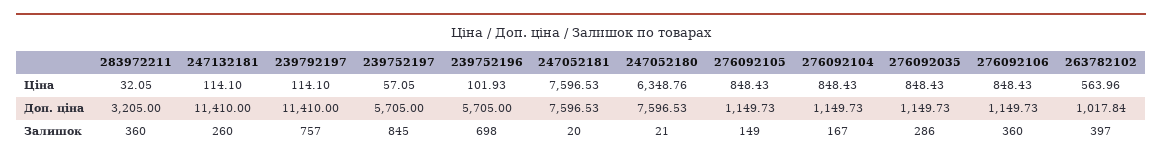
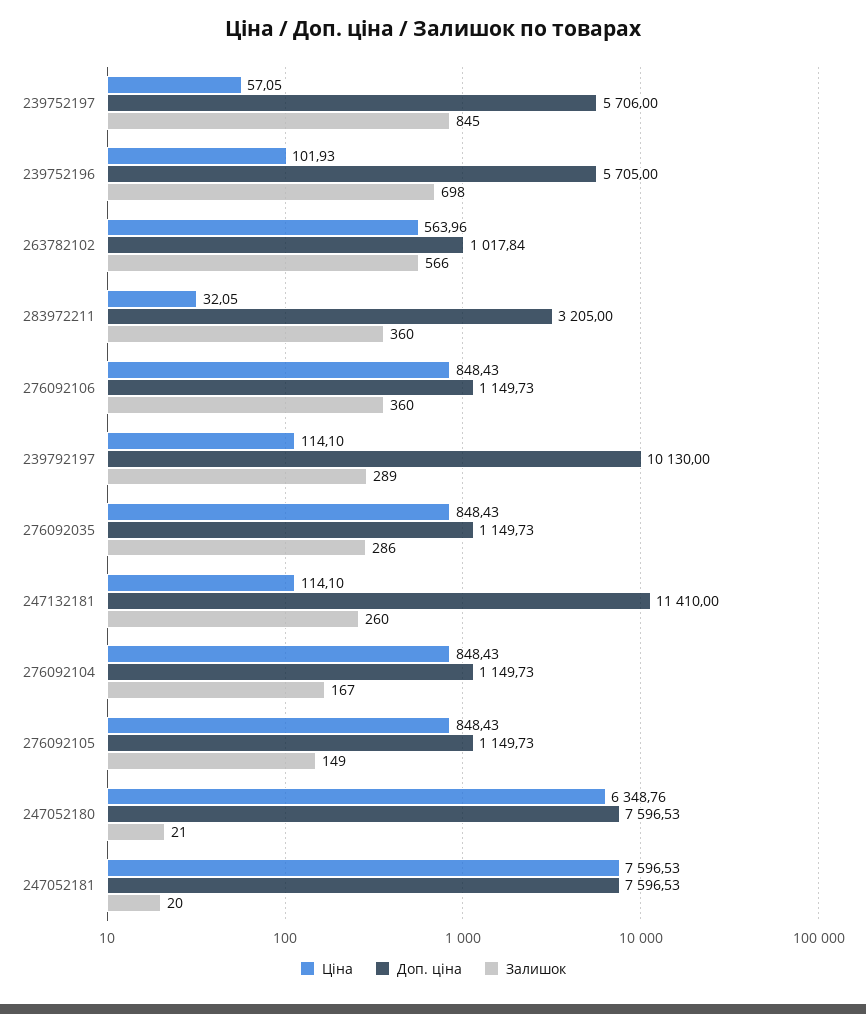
  {
    "Ціна": {
      "283972211": 32.05,
      "247132181": 114.1,
      "239792197": 114.1,
      "239752197": 57.05,
      "239752196": 101.93,
      "247052181": 7596.53,
      "247052180": 6348.76,
      "276092105": 848.43,
      "276092104": 848.43,
      "276092035": 848.43,
      "276092106": 848.43,
      "263782102": 563.96
    },
    "Доп. ціна": {
      "283972211": 3205,
      "247132181": 11410,
-     "239792197": 11410,
+     "239792197": 10130,
-     "239752197": 5705,
+     "239752197": 5706,
      "239752196": 5705,
      "247052181": 7596.53,
      "247052180": 7596.53,
      "276092105": 1149.73,
      "276092104": 1149.73,
      "276092035": 1149.73,
      "276092106": 1149.73,
      "263782102": 1017.84
    },
    "Залишок": {
      "283972211": 360,
      "247132181": 260,
-     "239792197": 757,
+     "239792197": 289,
      "239752197": 845,
      "239752196": 698,
      "247052181": 20,
      "247052180": 21,
      "276092105": 149,
      "276092104": 167,
      "276092035": 286,
      "276092106": 360,
-     "263782102": 397
+     "263782102": 566
    }
  }

